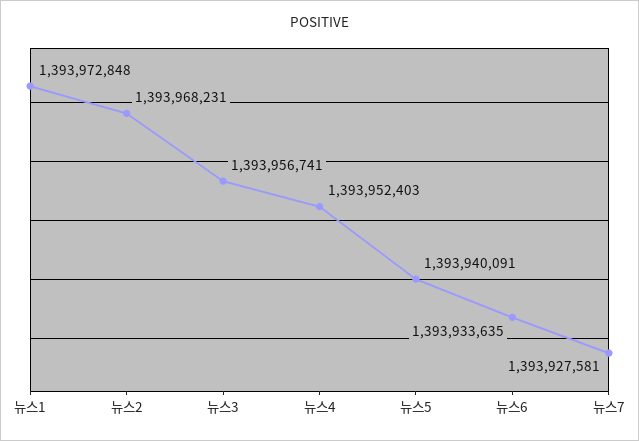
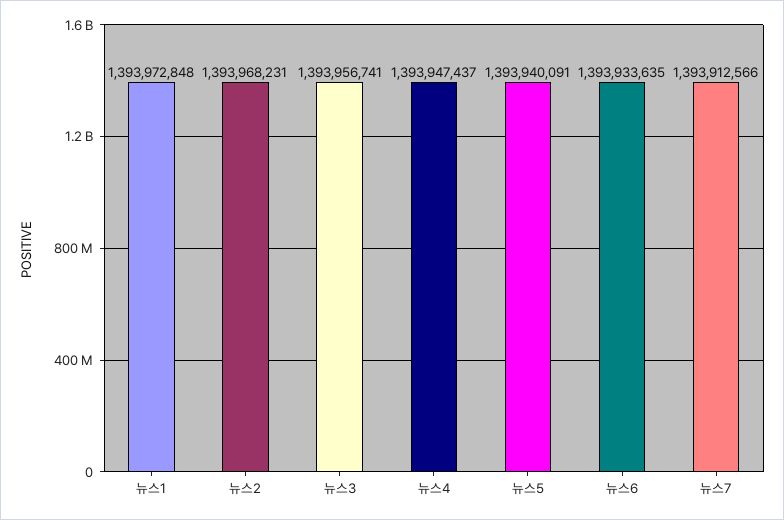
  {
    "뉴스1": 1393972848,
    "뉴스2": 1393968231,
    "뉴스3": 1393956741,
-   "뉴스4": 1393952403,
+   "뉴스4": 1393947437,
    "뉴스5": 1393940091,
    "뉴스6": 1393933635,
-   "뉴스7": 1393927581
+   "뉴스7": 1393912566
  }

